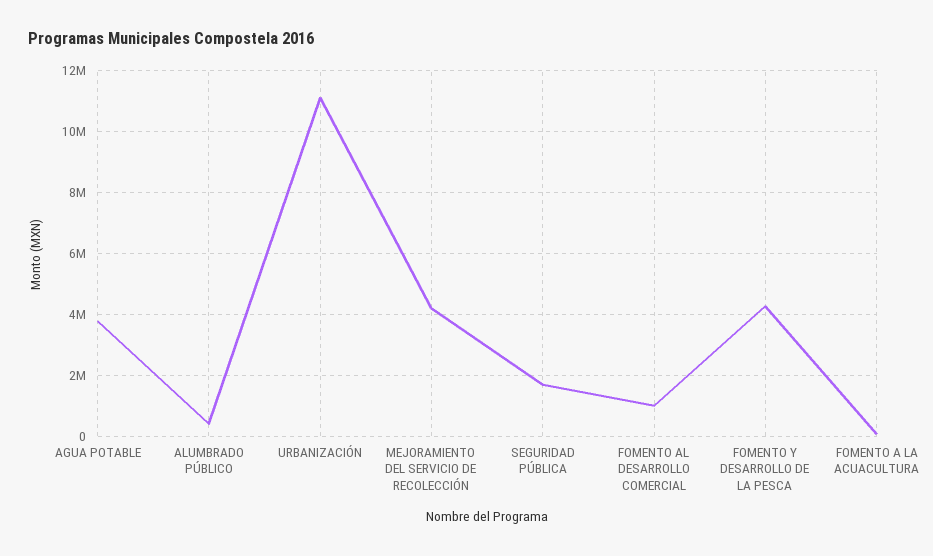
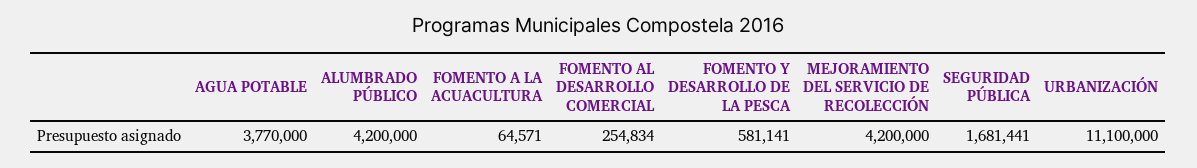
  {
    "AGUA POTABLE": 3770000,
-   "ALUMBRADO PÚBLICO": 400000,
+   "ALUMBRADO PÚBLICO": 4200000,
    "URBANIZACIÓN": 11100000,
    "MEJORAMIENTO DEL SERVICIO DE RECOLECCIÓN": 4200000,
    "SEGURIDAD PÚBLICA": 1681441,
-   "FOMENTO AL DESARROLLO COMERCIAL": 1000000,
+   "FOMENTO AL DESARROLLO COMERCIAL": 254834,
-   "FOMENTO Y DESARROLLO DE LA PESCA": 4200000,
+   "FOMENTO Y DESARROLLO DE LA PESCA": 581141,
    "FOMENTO A LA ACUACULTURA": 64571
  }

